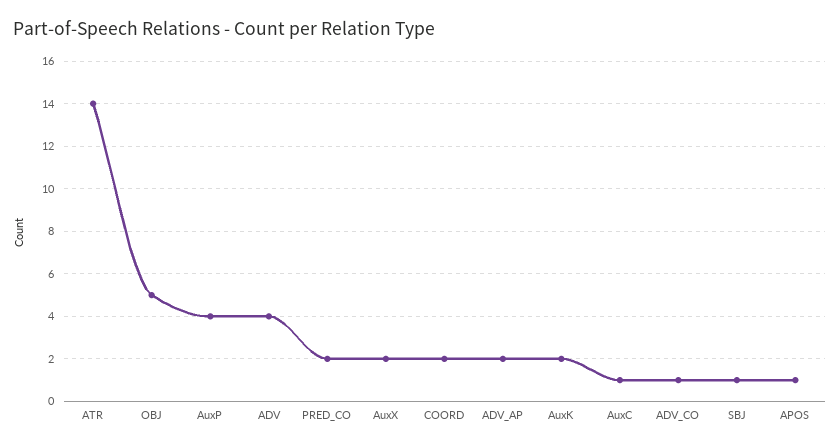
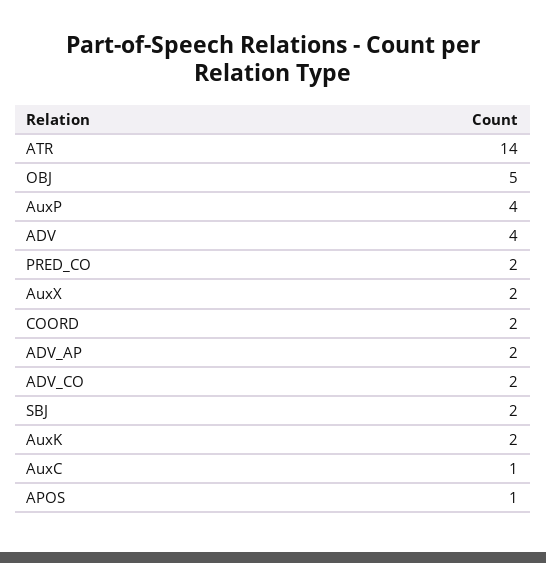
  {
    "ATR": 14,
    "OBJ": 5,
    "AuxP": 4,
    "ADV": 4,
    "PRED_CO": 2,
    "AuxX": 2,
    "COORD": 2,
    "ADV_AP": 2,
    "AuxK": 2,
    "AuxC": 1,
-   "ADV_CO": 1,
+   "ADV_CO": 2,
-   "SBJ": 1,
+   "SBJ": 2,
    "APOS": 1
  }

